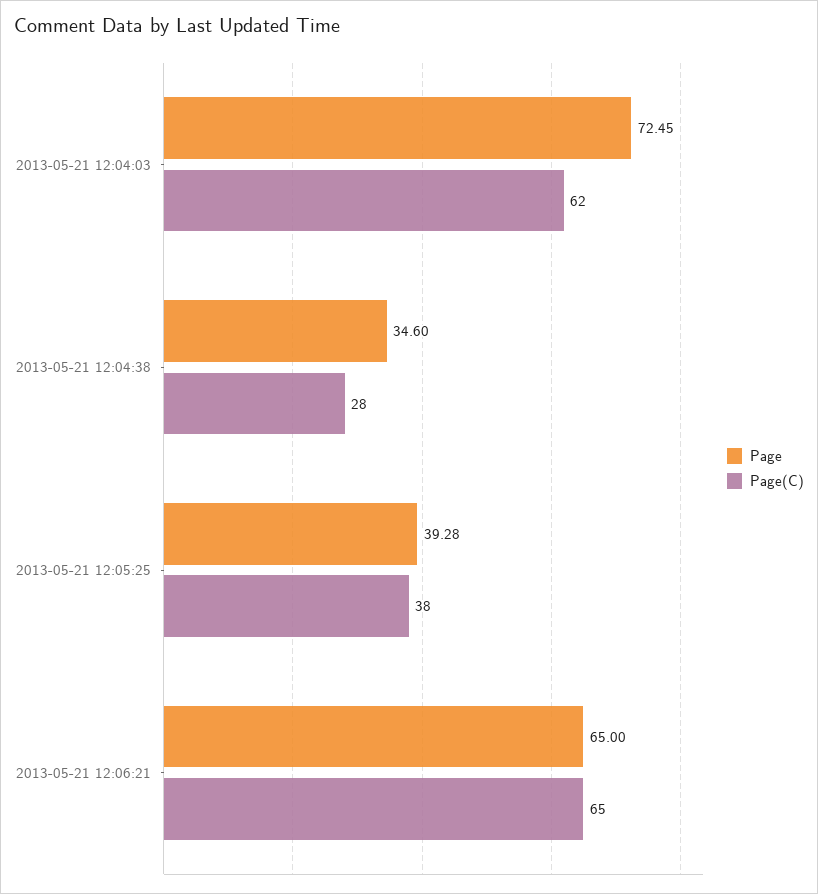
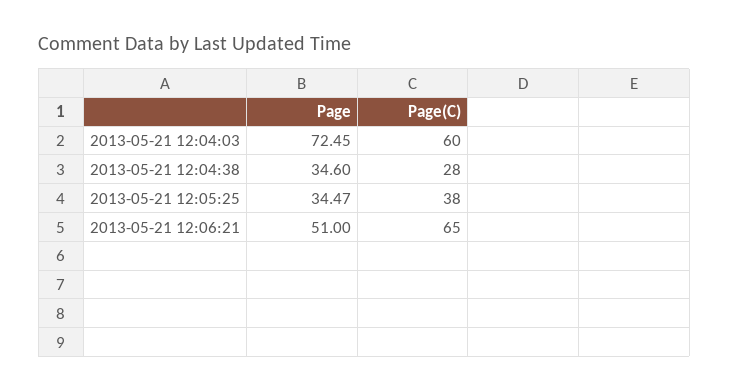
  {
    "Page": {
      "2013-05-21 12:04:03": 72.45,
      "2013-05-21 12:04:38": 34.6,
-     "2013-05-21 12:05:25": 39.28,
+     "2013-05-21 12:05:25": 34.47,
-     "2013-05-21 12:06:21": 65
+     "2013-05-21 12:06:21": 51
    },
    "Page(C)": {
-     "2013-05-21 12:04:03": 62,
+     "2013-05-21 12:04:03": 60,
      "2013-05-21 12:04:38": 28,
      "2013-05-21 12:05:25": 38,
      "2013-05-21 12:06:21": 65
    }
  }

